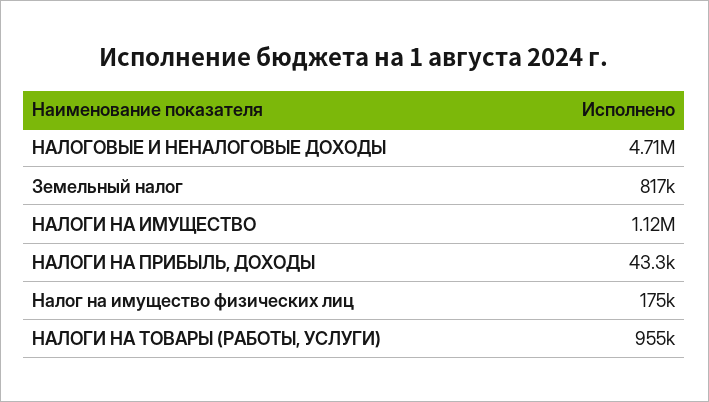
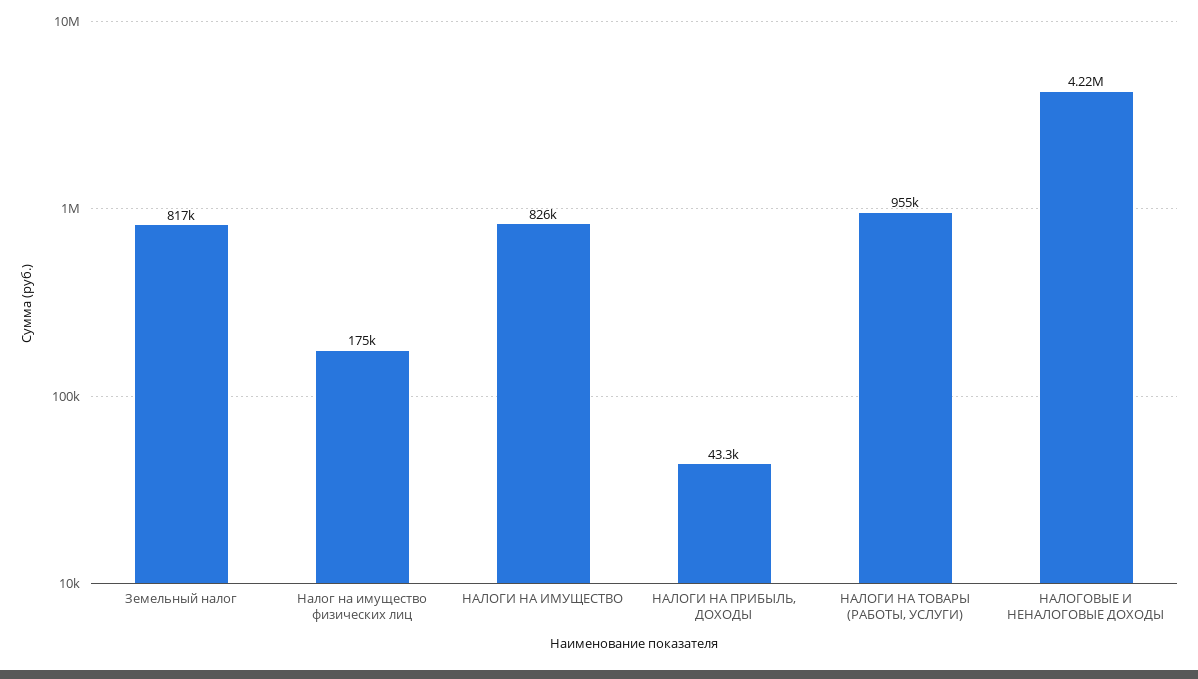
  {
-   "НАЛОГОВЫЕ И НЕНАЛОГОВЫЕ ДОХОДЫ": 4710000,
+   "НАЛОГОВЫЕ И НЕНАЛОГОВЫЕ ДОХОДЫ": 4220000,
    "Земельный налог": 817000,
-   "НАЛОГИ НА ИМУЩЕСТВО": 1120000,
+   "НАЛОГИ НА ИМУЩЕСТВО": 826000,
    "НАЛОГИ НА ПРИБЫЛЬ, ДОХОДЫ": 43300,
    "Налог на имущество физических лиц": 175000,
    "НАЛОГИ НА ТОВАРЫ (РАБОТЫ, УСЛУГИ)": 955000
  }

